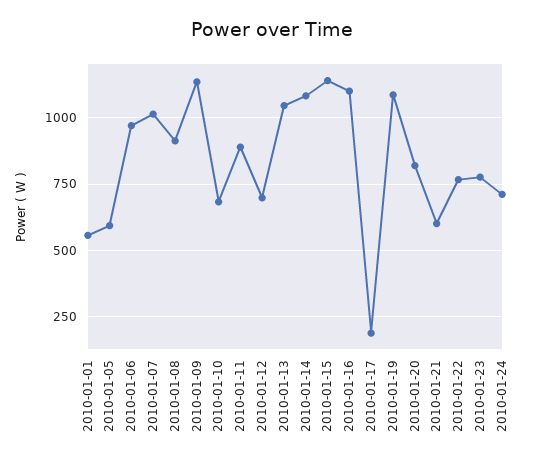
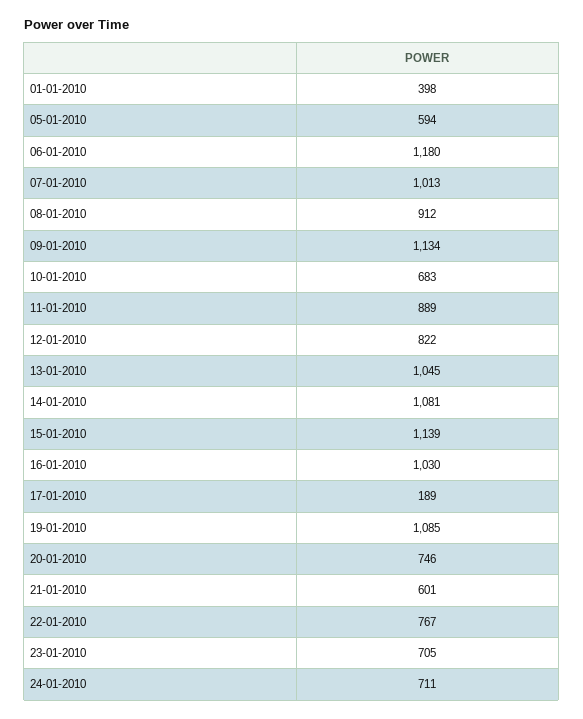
  {
-   "2010-01-01": 550,
+   "2010-01-01": 398,
    "2010-01-05": 594,
-   "2010-01-06": 975,
+   "2010-01-06": 1180,
    "2010-01-07": 1013,
    "2010-01-08": 912,
    "2010-01-09": 1134,
    "2010-01-10": 683,
    "2010-01-11": 889,
-   "2010-01-12": 700,
+   "2010-01-12": 822,
    "2010-01-13": 1045,
    "2010-01-14": 1081,
    "2010-01-15": 1139,
-   "2010-01-16": 1100,
+   "2010-01-16": 1030,
    "2010-01-17": 189,
    "2010-01-19": 1085,
-   "2010-01-20": 825,
+   "2010-01-20": 746,
    "2010-01-21": 601,
    "2010-01-22": 767,
-   "2010-01-23": 775,
+   "2010-01-23": 705,
    "2010-01-24": 711
  }

